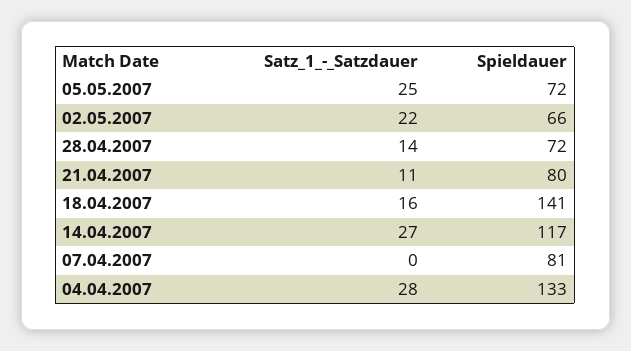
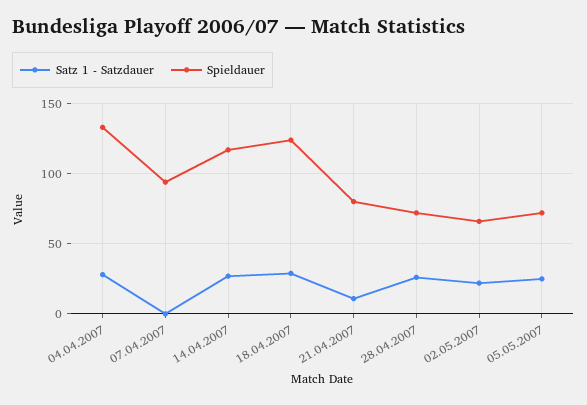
  {
    "Satz_1_-_Satzdauer": {
      "05.05.2007": 25,
      "02.05.2007": 22,
-     "28.04.2007": 14,
+     "28.04.2007": 25,
      "21.04.2007": 11,
-     "18.04.2007": 16,
+     "18.04.2007": 30,
      "14.04.2007": 27,
      "07.04.2007": 0,
      "04.04.2007": 28
    },
    "Spieldauer": {
      "05.05.2007": 72,
      "02.05.2007": 66,
      "28.04.2007": 72,
      "21.04.2007": 80,
-     "18.04.2007": 141,
+     "18.04.2007": 125,
      "14.04.2007": 117,
-     "07.04.2007": 81,
+     "07.04.2007": 95,
      "04.04.2007": 133
    }
  }

